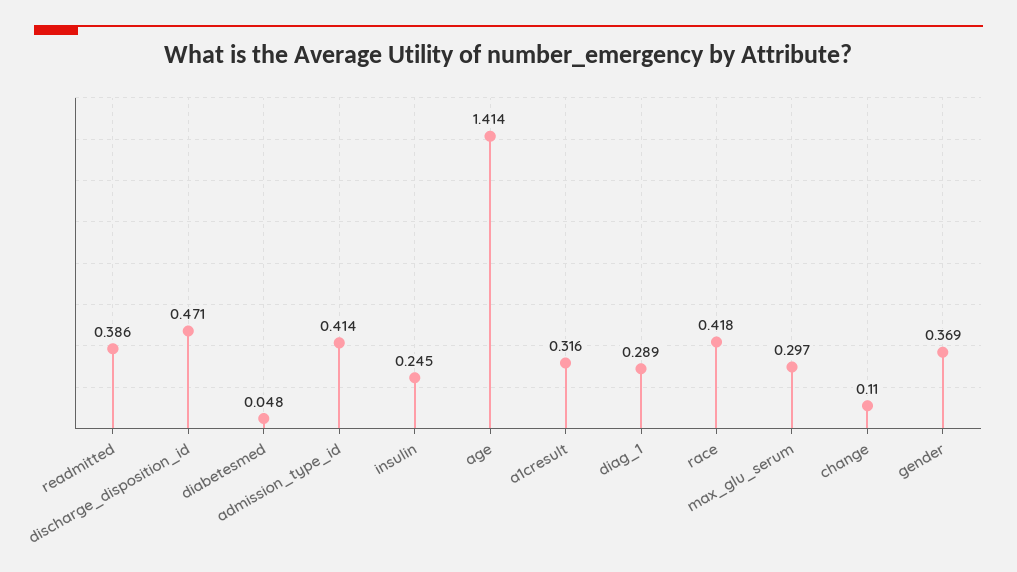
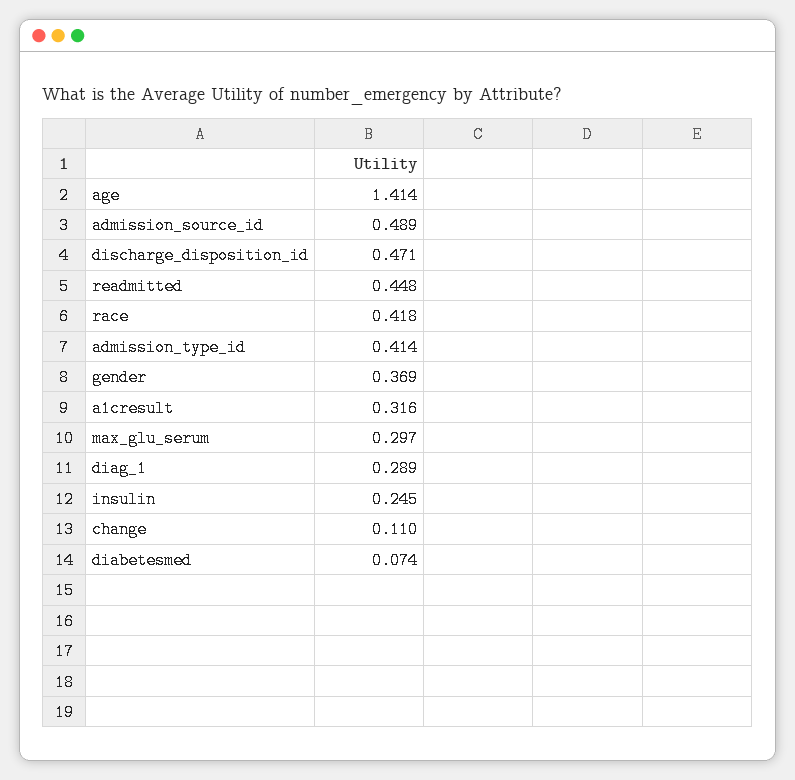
  {
-   "readmitted": 0.386,
+   "readmitted": 0.448,
    "discharge_disposition_id": 0.471,
-   "diabetesmed": 0.048,
+   "diabetesmed": 0.074,
    "admission_type_id": 0.414,
    "insulin": 0.245,
    "age": 1.414,
    "a1cresult": 0.316,
    "diag_1": 0.289,
    "race": 0.418,
    "max_glu_serum": 0.297,
    "change": 0.11,
-   "gender": 0.369
+   "gender": 0.369,
+   "admission_source_id": 0.489
  }

